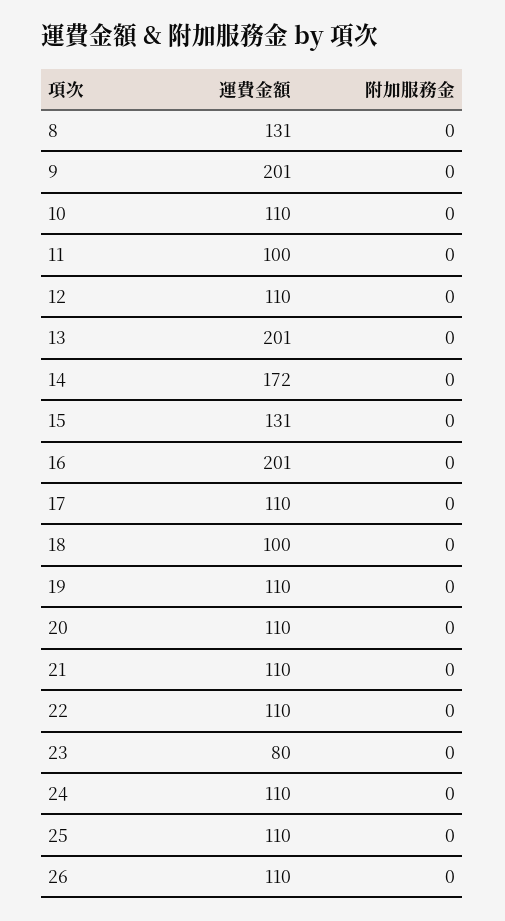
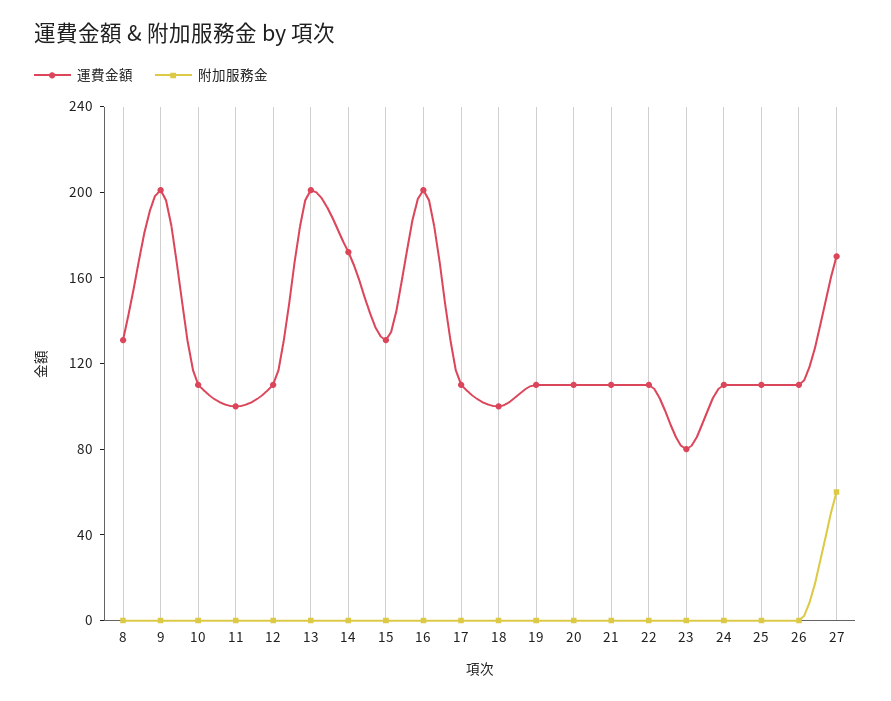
  {
    "運費金額": {
      "8": 131,
      "9": 201,
      "10": 110,
      "11": 100,
      "12": 110,
      "13": 201,
      "14": 172,
      "15": 131,
      "16": 201,
      "17": 110,
      "18": 100,
      "19": 110,
      "20": 110,
      "21": 110,
      "22": 110,
      "23": 80,
      "24": 110,
      "25": 110,
-     "26": 110
+     "26": 110,
+     "27": 170
    },
    "附加服務金": {
      "8": 0,
      "9": 0,
      "10": 0,
      "11": 0,
      "12": 0,
      "13": 0,
      "14": 0,
      "15": 0,
      "16": 0,
      "17": 0,
      "18": 0,
      "19": 0,
      "20": 0,
      "21": 0,
      "22": 0,
      "23": 0,
      "24": 0,
      "25": 0,
-     "26": 0
+     "26": 0,
+     "27": 60
    }
  }

